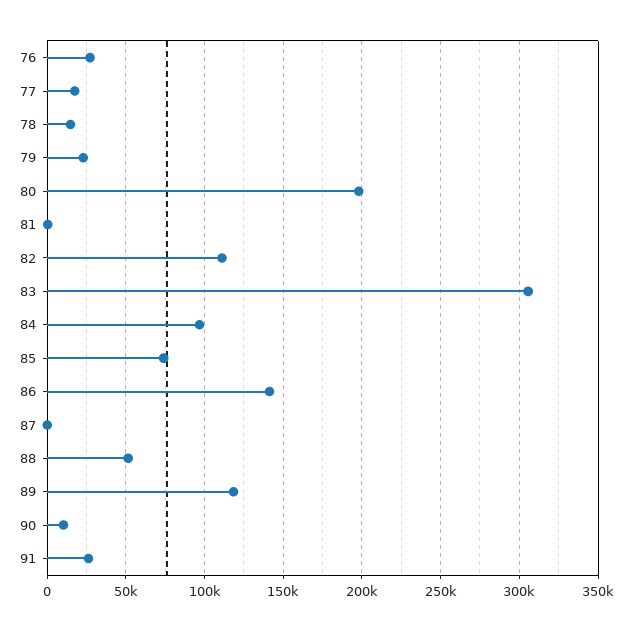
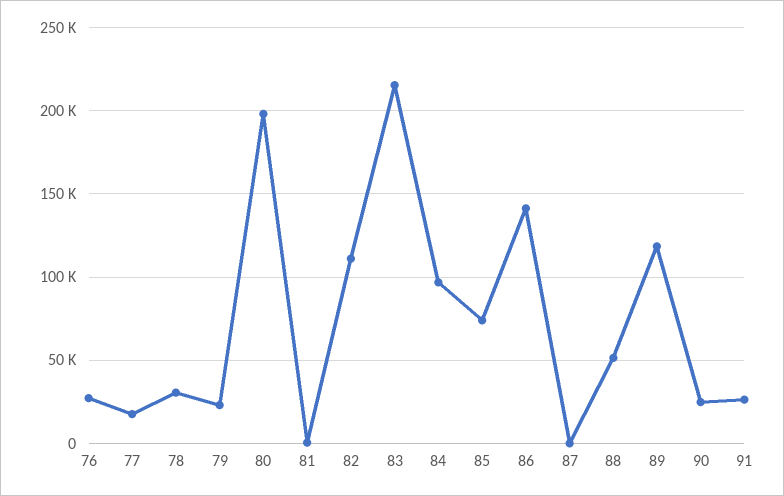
  {
    "76": 25000,
    "77": 20000,
-   "78": 15000,
+   "78": 30000,
    "79": 25000,
    "80": 200000,
    "81": 0,
    "82": 110000,
-   "83": 305000,
+   "83": 215000,
    "84": 95000,
    "85": 75000,
    "86": 140000,
    "87": 0,
    "88": 50000,
    "89": 120000,
-   "90": 10000,
+   "90": 25000,
    "91": 25000
  }

